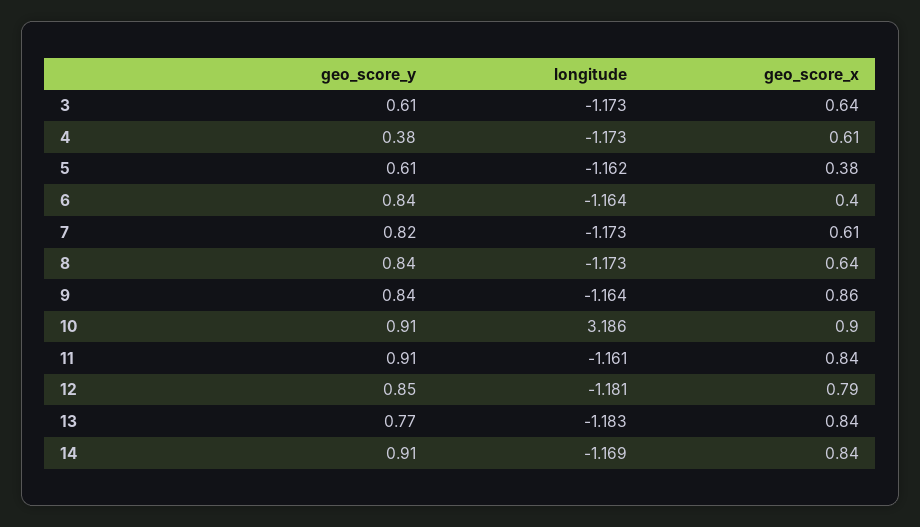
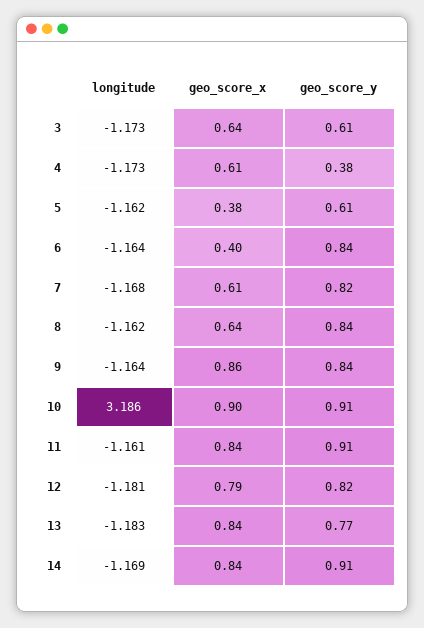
  {
    "geo_score_y": {
      "3": 0.61,
      "4": 0.38,
      "5": 0.61,
      "6": 0.84,
      "7": 0.82,
      "8": 0.84,
      "9": 0.84,
      "10": 0.91,
      "11": 0.91,
-     "12": 0.85,
+     "12": 0.82,
      "13": 0.77,
      "14": 0.91
    },
    "longitude": {
      "3": -1.173,
      "4": -1.173,
      "5": -1.162,
      "6": -1.164,
-     "7": -1.173,
+     "7": -1.168,
-     "8": -1.173,
+     "8": -1.162,
      "9": -1.164,
      "10": 3.186,
      "11": -1.161,
      "12": -1.181,
      "13": -1.183,
      "14": -1.169
    },
    "geo_score_x": {
      "3": 0.64,
      "4": 0.61,
      "5": 0.38,
      "6": 0.4,
      "7": 0.61,
      "8": 0.64,
      "9": 0.86,
      "10": 0.9,
      "11": 0.84,
      "12": 0.79,
      "13": 0.84,
      "14": 0.84
    }
  }

